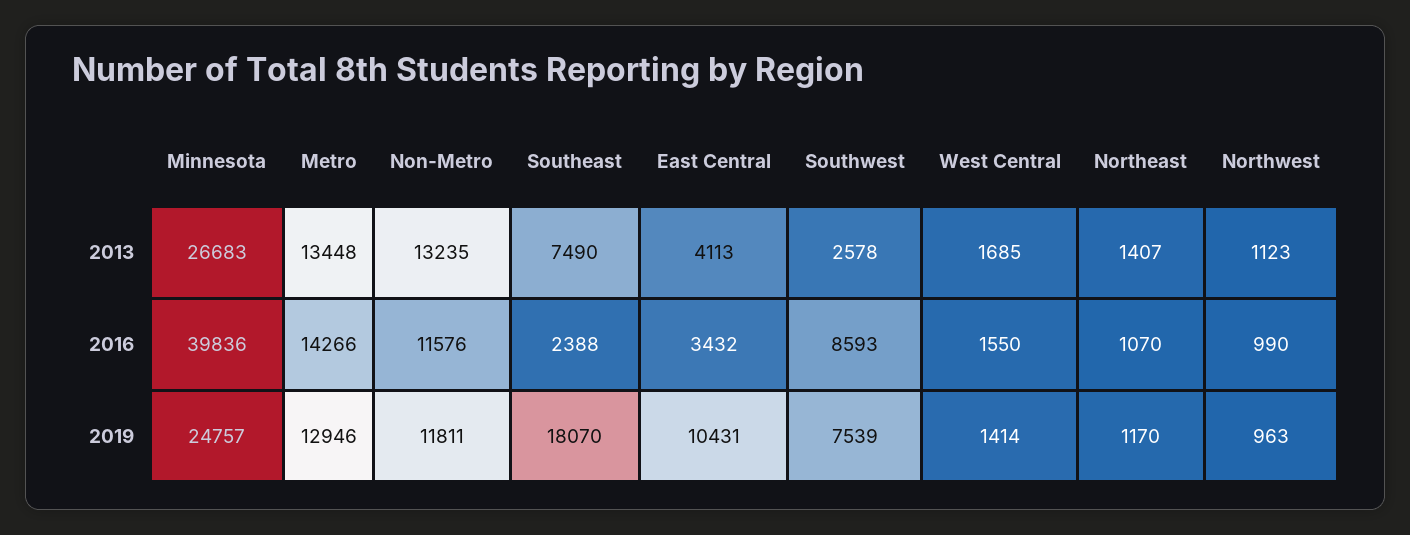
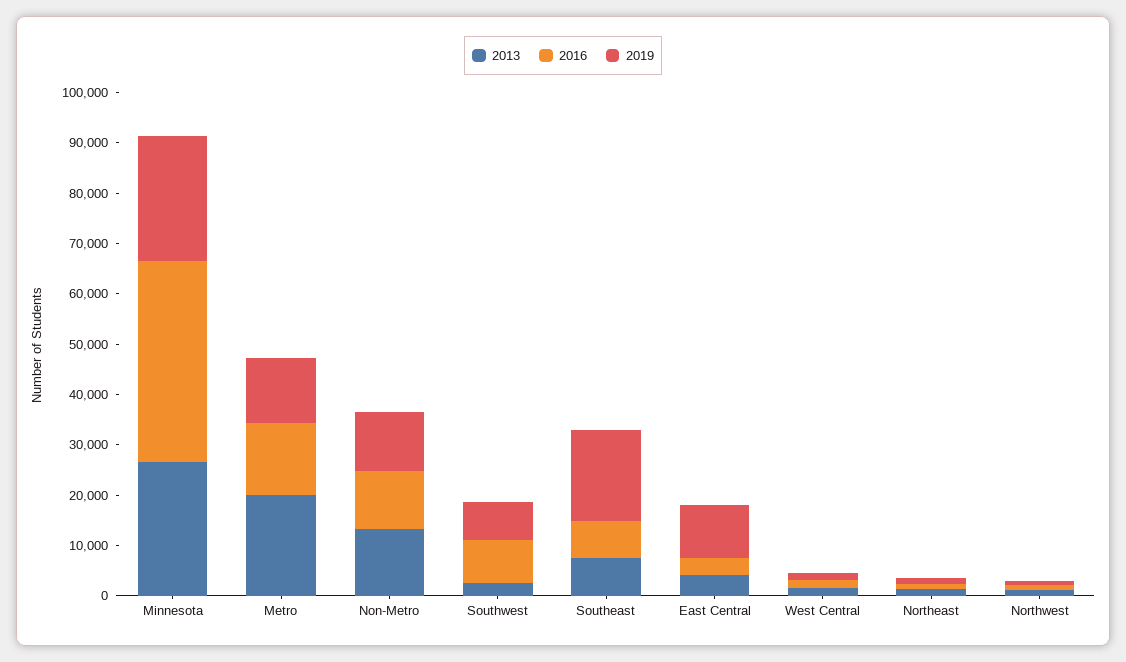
  {
    "2013": {
      "Minnesota": 26683,
-     "Metro": 13448,
+     "Metro": 20000,
      "Non-Metro": 13235,
      "Southeast": 7490,
      "East Central": 4113,
      "Southwest": 2578,
      "West Central": 1685,
      "Northeast": 1407,
      "Northwest": 1123
    },
    "2016": {
      "Minnesota": 39836,
      "Metro": 14266,
      "Non-Metro": 11576,
-     "Southeast": 2388,
+     "Southeast": 8000,
      "East Central": 3432,
      "Southwest": 8593,
      "West Central": 1550,
      "Northeast": 1070,
      "Northwest": 990
    },
    "2019": {
      "Minnesota": 24757,
      "Metro": 12946,
      "Non-Metro": 11811,
      "Southeast": 18070,
      "East Central": 10431,
      "Southwest": 7539,
      "West Central": 1414,
      "Northeast": 1170,
      "Northwest": 963
    }
  }

